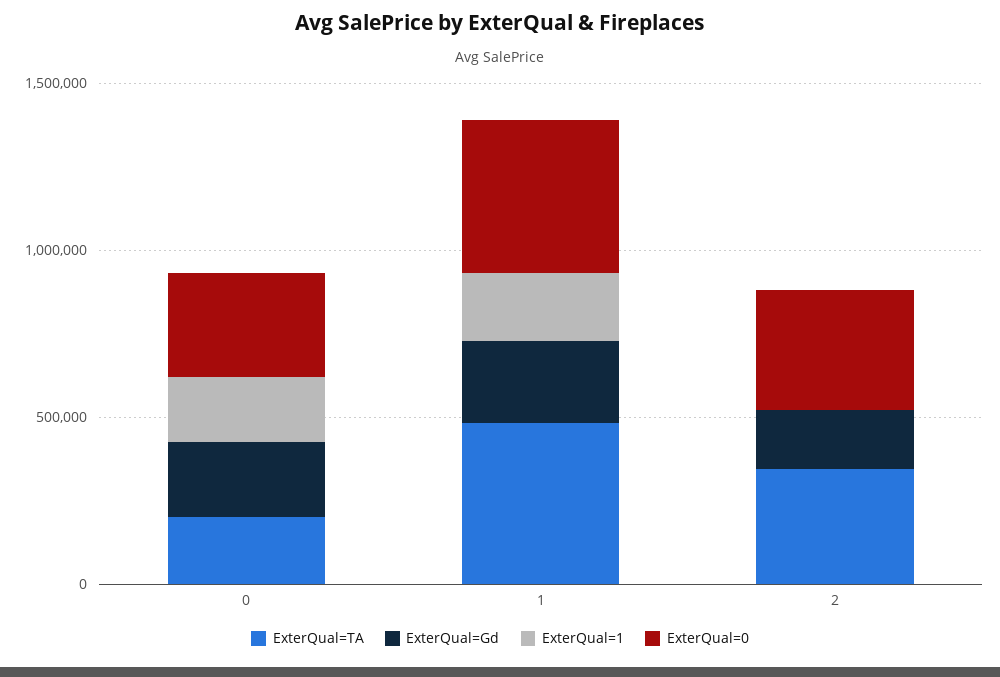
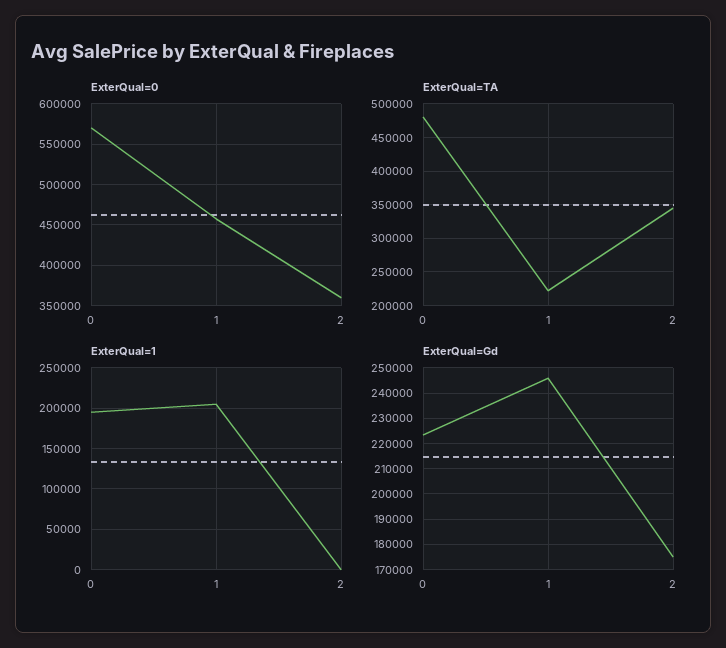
  {
    "ExterQual=TA": {
-     "0": 200000,
+     "0": 480000,
-     "1": 500000,
+     "1": 220000,
      "2": 350000
    },
    "ExterQual=Gd": {
      "0": 222500,
      "1": 245000,
      "2": 175000
    },
    "ExterQual=1": {
      "0": 200000,
      "1": 210000,
      "2": 0
    },
    "ExterQual=0": {
-     "0": 300000,
+     "0": 570000,
      "1": 460000,
      "2": 360000
    }
  }

